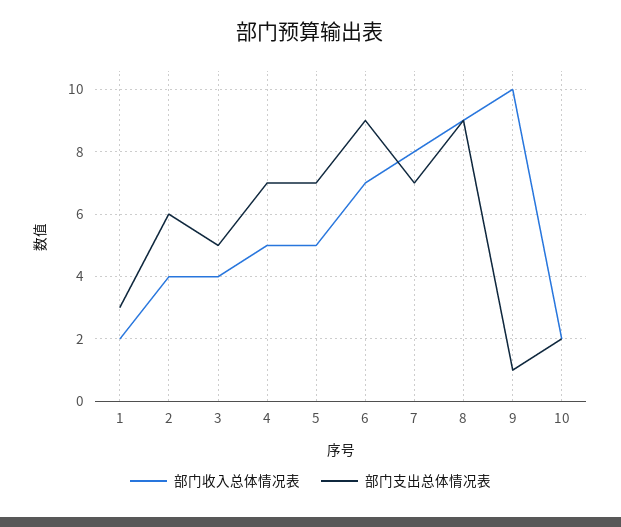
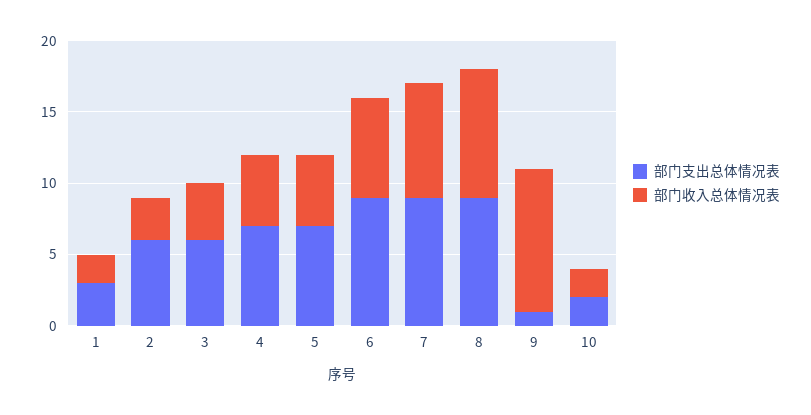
  {
    "部门收入总体情况表": {
      "1": 2,
-     "2": 4,
+     "2": 3,
      "3": 4,
      "4": 5,
      "5": 5,
      "6": 7,
      "7": 8,
      "8": 9,
      "9": 10,
      "10": 2
    },
    "部门支出总体情况表": {
      "1": 3,
      "2": 6,
-     "3": 5,
+     "3": 6,
      "4": 7,
      "5": 7,
      "6": 9,
-     "7": 7,
+     "7": 9,
      "8": 9,
      "9": 1,
      "10": 2
    }
  }

